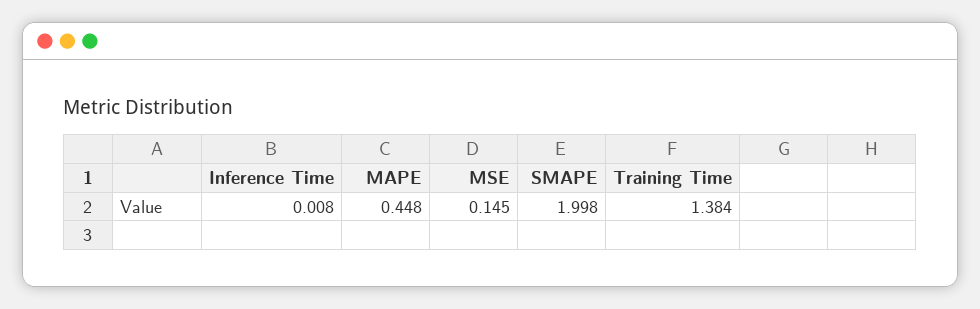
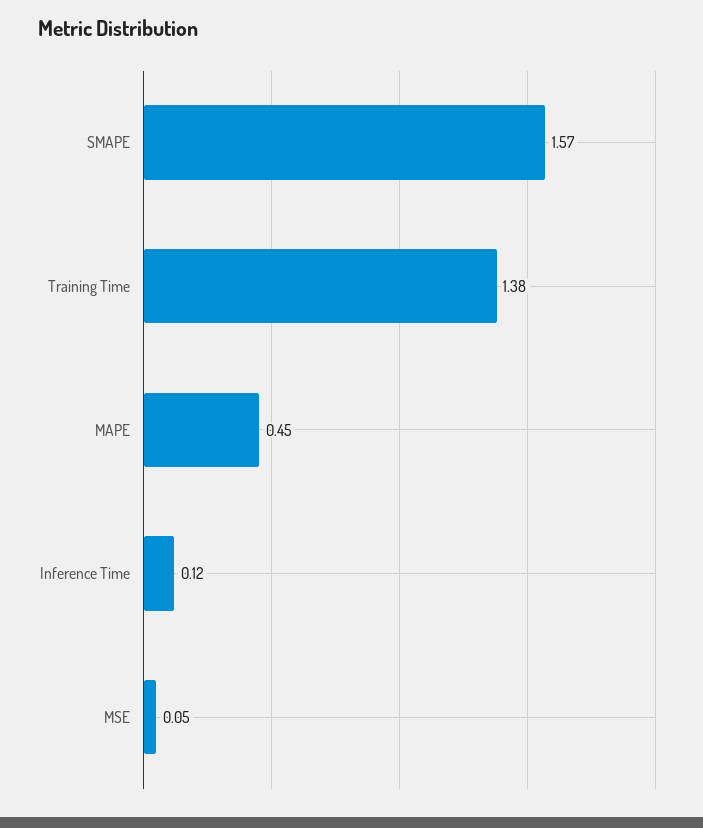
  {
-   "Inference Time": 0.008,
+   "Inference Time": 0.12,
    "MAPE": 0.448,
-   "MSE": 0.145,
+   "MSE": 0.05,
-   "SMAPE": 1.998,
+   "SMAPE": 1.57,
    "Training Time": 1.384
  }

